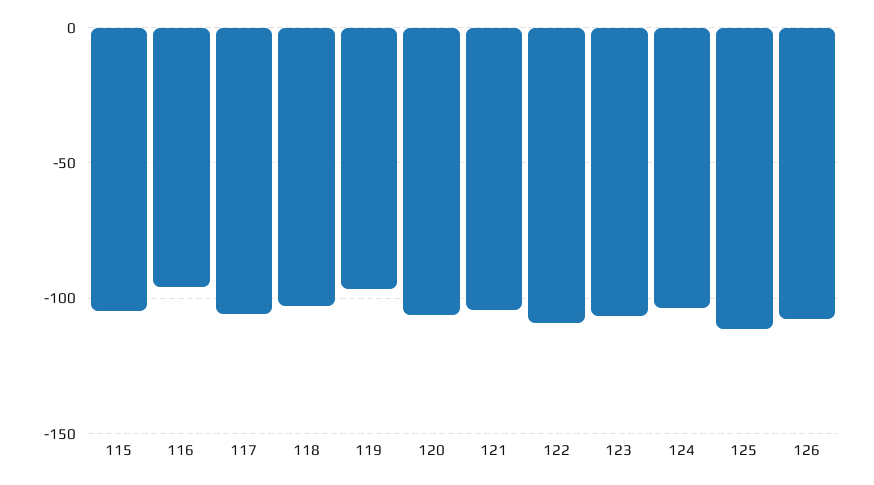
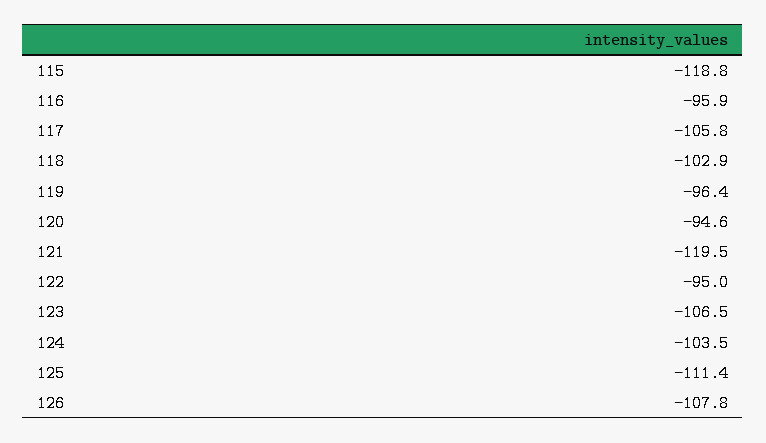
  {
-   "115": -105,
+   "115": -118.8,
    "116": -95.9,
    "117": -105.8,
    "118": -102.9,
    "119": -96.4,
-   "120": -105,
+   "120": -94.6,
-   "121": -105,
+   "121": -119.5,
-   "122": -110,
+   "122": -95,
    "123": -106.5,
    "124": -103.5,
    "125": -111.4,
    "126": -107.8
  }

